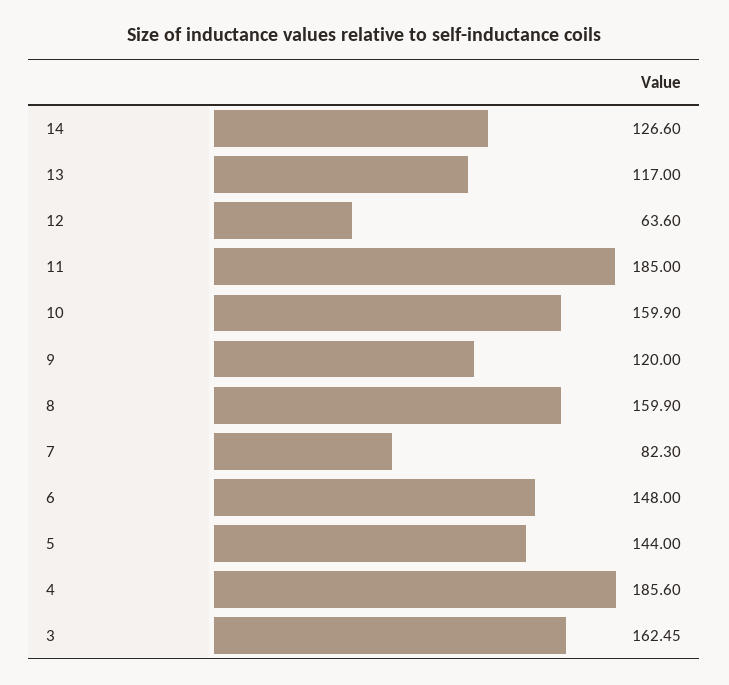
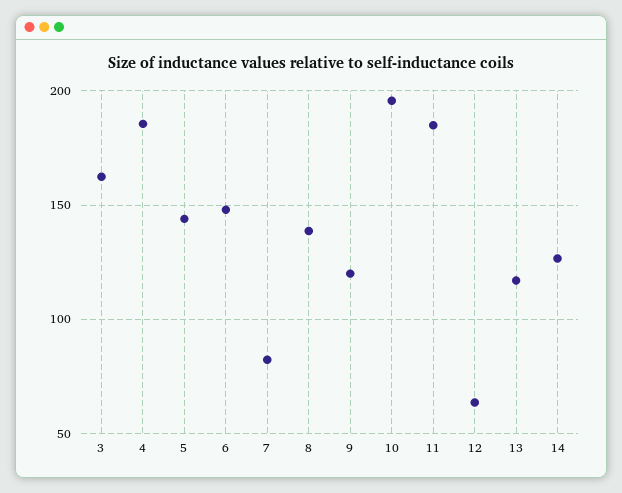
  {
    "14": 126.6,
    "13": 117,
    "12": 63.6,
    "11": 185,
-   "10": 159.9,
+   "10": 195,
    "9": 120,
-   "8": 159.9,
+   "8": 140,
    "7": 82.3,
    "6": 148,
    "5": 144,
    "4": 185.6,
    "3": 162.45
  }

